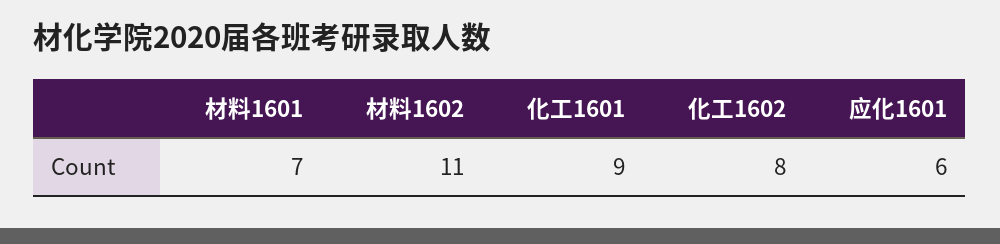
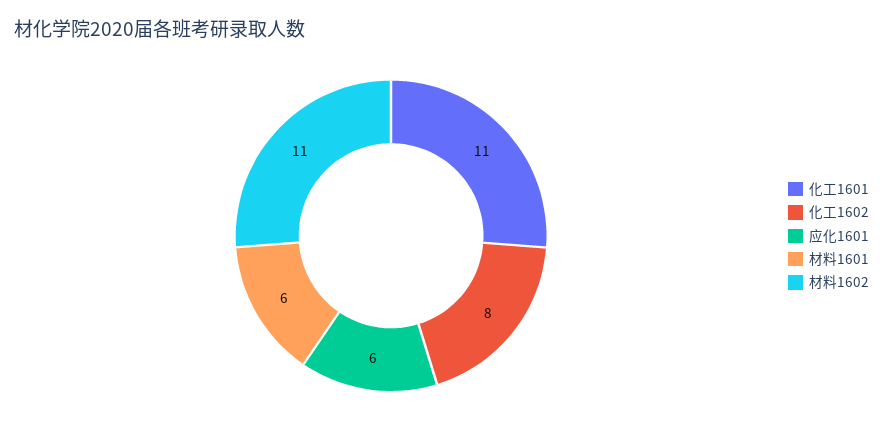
  {
-   "材料1601": 7,
+   "材料1601": 6,
    "材料1602": 11,
-   "化工1601": 9,
+   "化工1601": 11,
    "化工1602": 8,
    "应化1601": 6
  }

